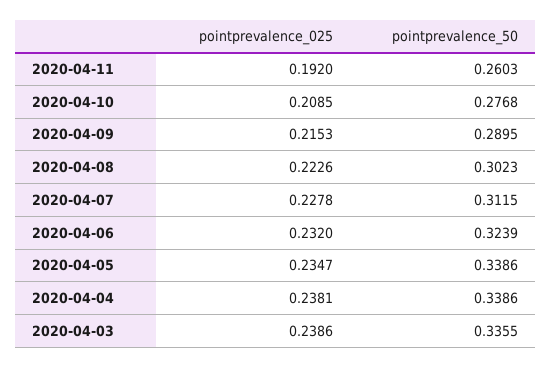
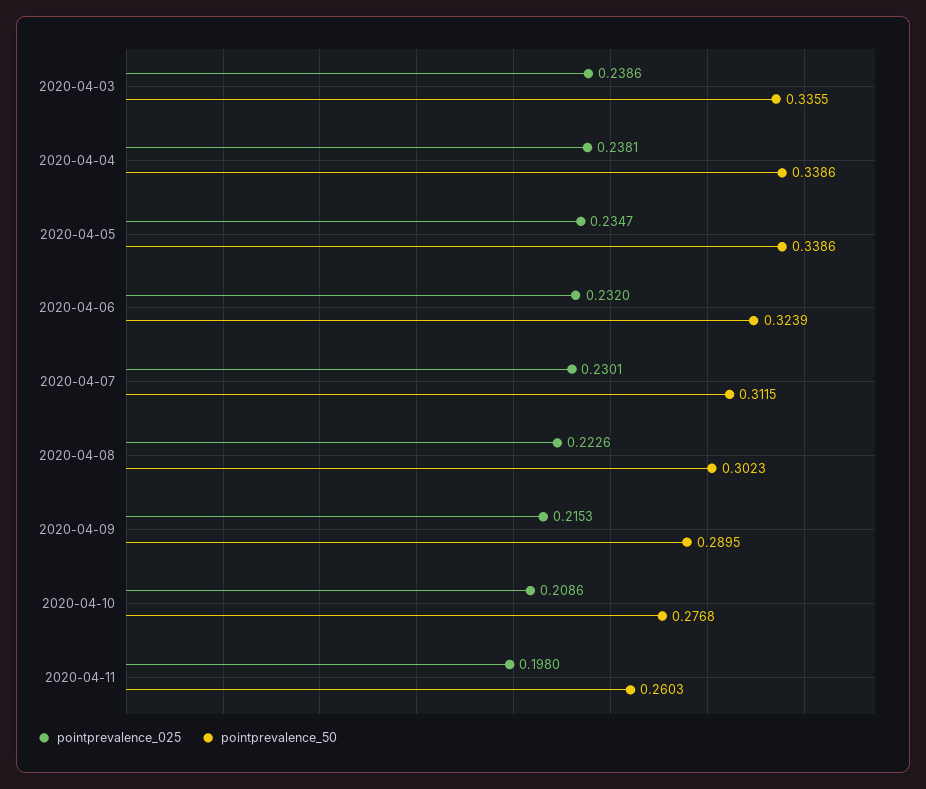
  {
    "pointprevalence_025": {
-     "2020-04-11": 0.192,
+     "2020-04-11": 0.198,
-     "2020-04-10": 0.2085,
+     "2020-04-10": 0.2086,
      "2020-04-09": 0.2153,
      "2020-04-08": 0.2226,
-     "2020-04-07": 0.2278,
+     "2020-04-07": 0.2301,
      "2020-04-06": 0.232,
      "2020-04-05": 0.2347,
      "2020-04-04": 0.2381,
      "2020-04-03": 0.2386
    },
    "pointprevalence_50": {
      "2020-04-11": 0.2603,
      "2020-04-10": 0.2768,
      "2020-04-09": 0.2895,
      "2020-04-08": 0.3023,
      "2020-04-07": 0.3115,
      "2020-04-06": 0.3239,
      "2020-04-05": 0.3386,
      "2020-04-04": 0.3386,
      "2020-04-03": 0.3355
    }
  }

